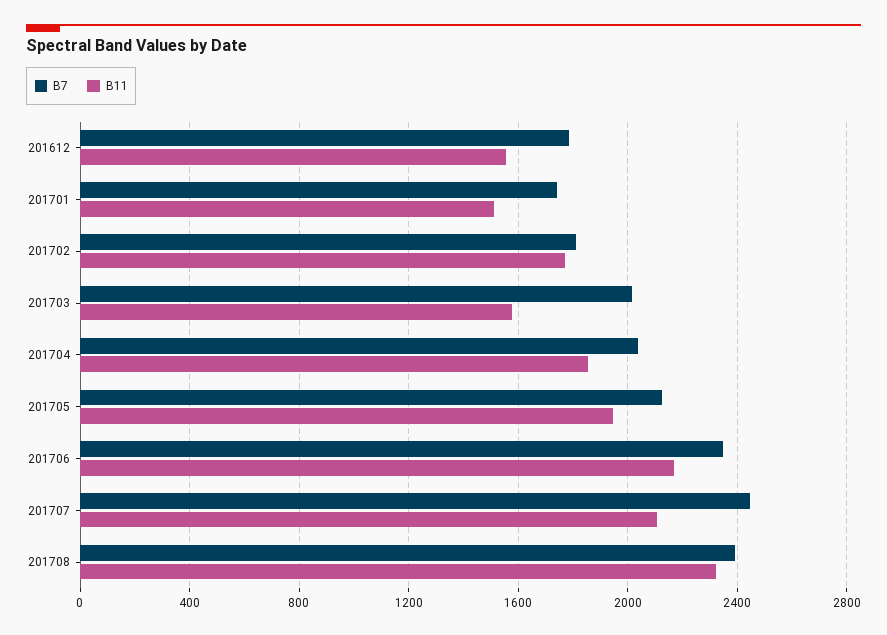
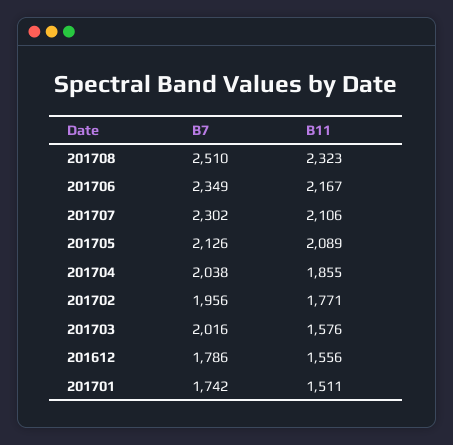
  {
    "B7": {
      "201612": 1786,
      "201701": 1742,
-     "201702": 1800,
+     "201702": 1956,
      "201703": 2016,
      "201704": 2038,
      "201705": 2126,
      "201706": 2349,
-     "201707": 2450,
+     "201707": 2302,
-     "201708": 2400
+     "201708": 2510
    },
    "B11": {
      "201612": 1556,
      "201701": 1511,
      "201702": 1771,
      "201703": 1576,
      "201704": 1855,
-     "201705": 1950,
+     "201705": 2089,
      "201706": 2167,
      "201707": 2106,
      "201708": 2323
    }
  }

